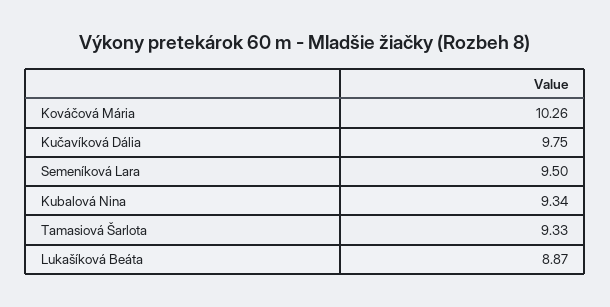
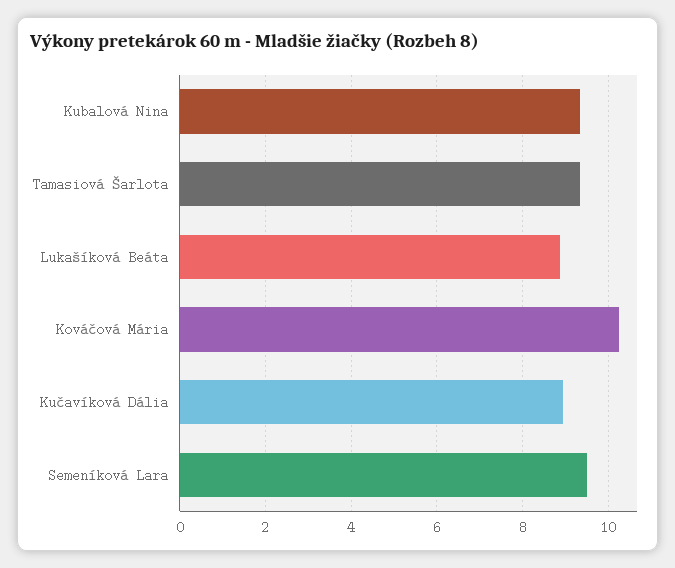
  {
    "Kováčová Mária": 10.26,
-   "Kučavíková Dália": 9.75,
+   "Kučavíková Dália": 9,
    "Semeníková Lara": 9.5,
    "Kubalová Nina": 9.34,
    "Tamasiová Šarlota": 9.33,
    "Lukašíková Beáta": 8.87
  }

